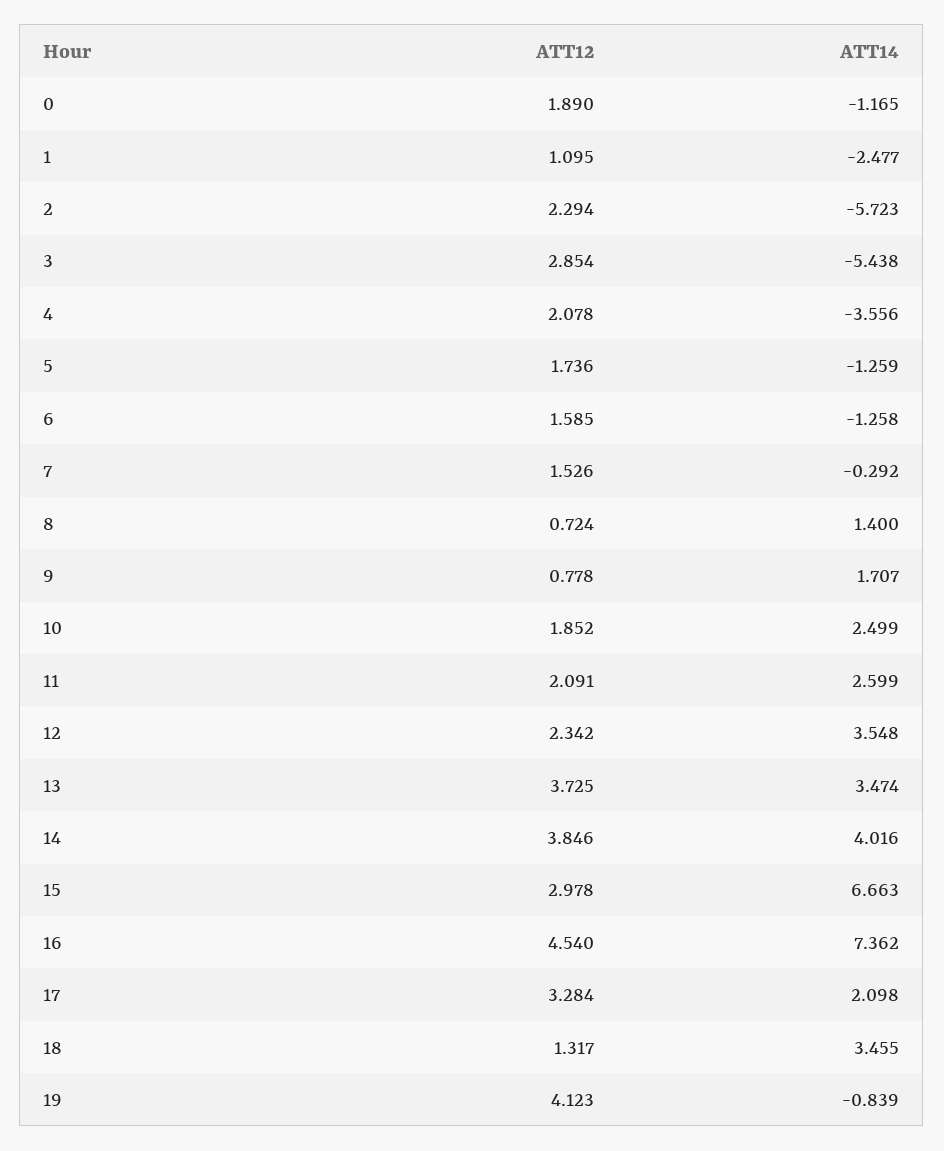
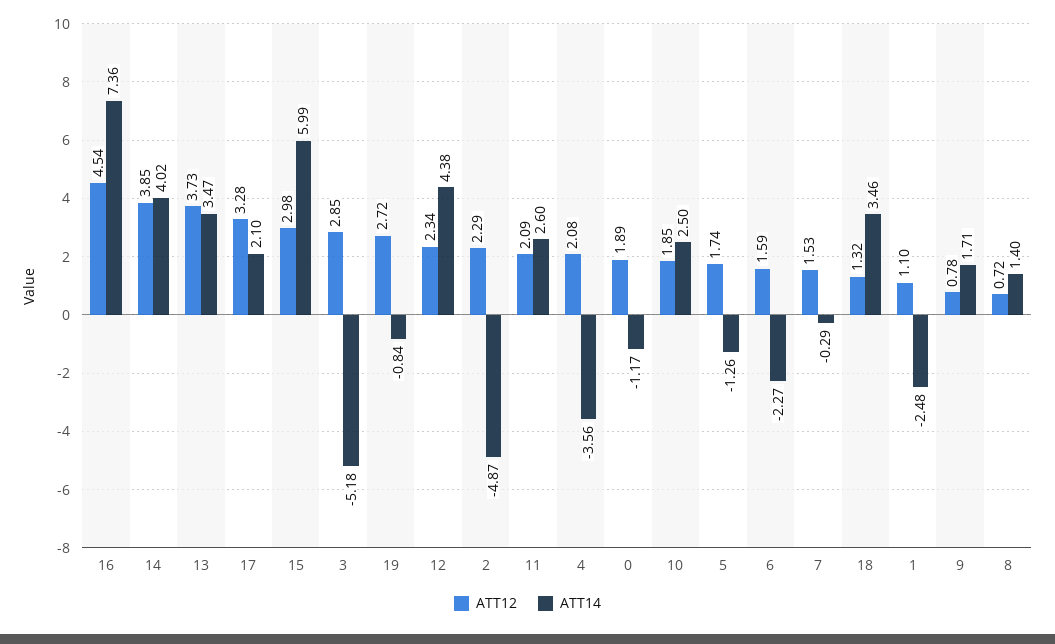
  {
    "ATT12": {
      "0": 1.89,
      "1": 1.095,
      "2": 2.294,
      "3": 2.854,
      "4": 2.078,
      "5": 1.736,
      "6": 1.585,
      "7": 1.526,
      "8": 0.724,
      "9": 0.778,
      "10": 1.852,
      "11": 2.091,
      "12": 2.342,
      "13": 3.725,
      "14": 3.846,
      "15": 2.978,
      "16": 4.54,
      "17": 3.284,
      "18": 1.317,
-     "19": 4.123
+     "19": 2.72
    },
    "ATT14": {
      "0": -1.165,
      "1": -2.477,
-     "2": -5.723,
+     "2": -4.87,
-     "3": -5.438,
+     "3": -5.18,
      "4": -3.556,
      "5": -1.259,
-     "6": -1.258,
+     "6": -2.27,
      "7": -0.292,
      "8": 1.4,
      "9": 1.707,
      "10": 2.499,
      "11": 2.599,
-     "12": 3.548,
+     "12": 4.38,
      "13": 3.474,
      "14": 4.016,
-     "15": 6.663,
+     "15": 5.99,
      "16": 7.362,
      "17": 2.098,
      "18": 3.455,
      "19": -0.839
    }
  }

